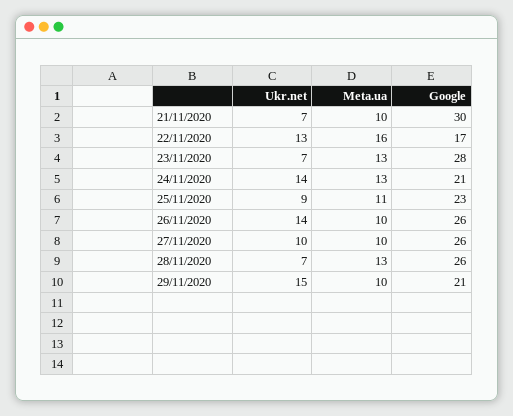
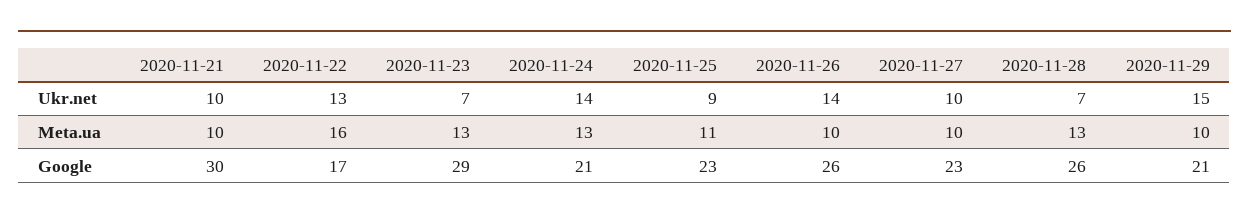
  {
    "Ukr.net": {
-     "21/11/2020": 7,
+     "21/11/2020": 10,
      "22/11/2020": 13,
      "23/11/2020": 7,
      "24/11/2020": 14,
      "25/11/2020": 9,
      "26/11/2020": 14,
      "27/11/2020": 10,
      "28/11/2020": 7,
      "29/11/2020": 15
    },
    "Meta.ua": {
      "21/11/2020": 10,
      "22/11/2020": 16,
      "23/11/2020": 13,
      "24/11/2020": 13,
      "25/11/2020": 11,
      "26/11/2020": 10,
      "27/11/2020": 10,
      "28/11/2020": 13,
      "29/11/2020": 10
    },
    "Google": {
      "21/11/2020": 30,
      "22/11/2020": 17,
-     "23/11/2020": 28,
+     "23/11/2020": 29,
      "24/11/2020": 21,
      "25/11/2020": 23,
      "26/11/2020": 26,
-     "27/11/2020": 26,
+     "27/11/2020": 23,
      "28/11/2020": 26,
      "29/11/2020": 21
    }
  }

